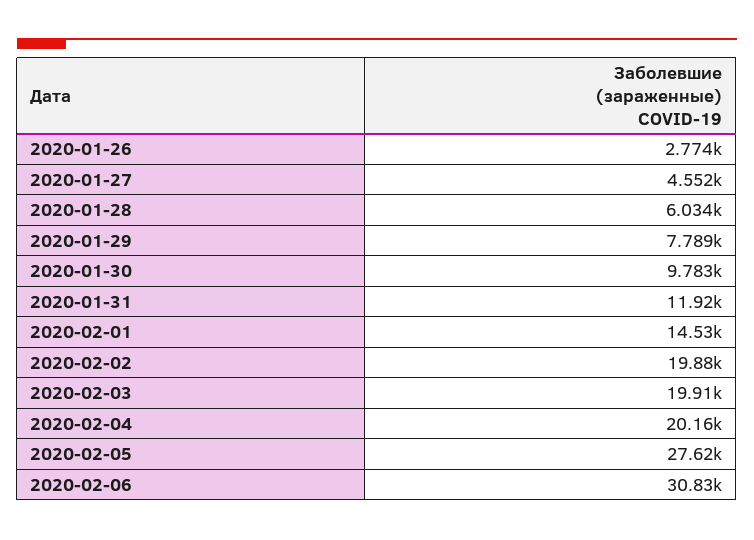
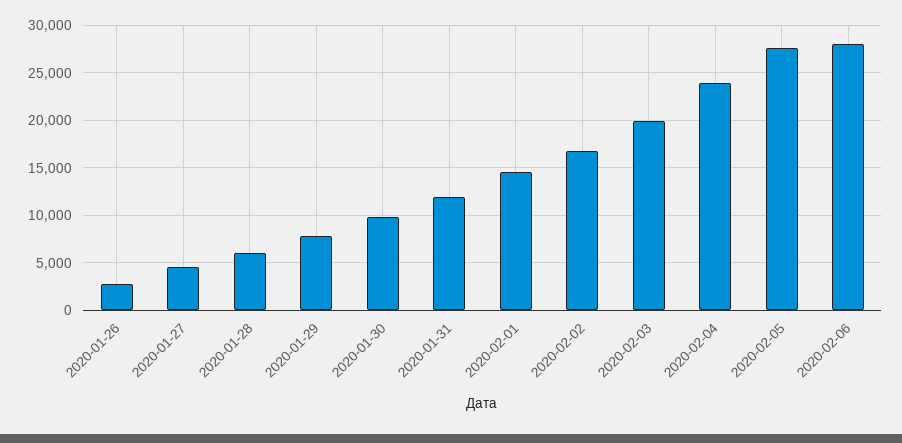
  {
    "2020-01-26": 2774,
    "2020-01-27": 4552,
    "2020-01-28": 6034,
    "2020-01-29": 7789,
    "2020-01-30": 9783,
    "2020-01-31": 11920,
    "2020-02-01": 14530,
-   "2020-02-02": 19880,
+   "2020-02-02": 17000,
    "2020-02-03": 19910,
-   "2020-02-04": 20160,
+   "2020-02-04": 24000,
    "2020-02-05": 27620,
-   "2020-02-06": 30830
+   "2020-02-06": 28000
  }

